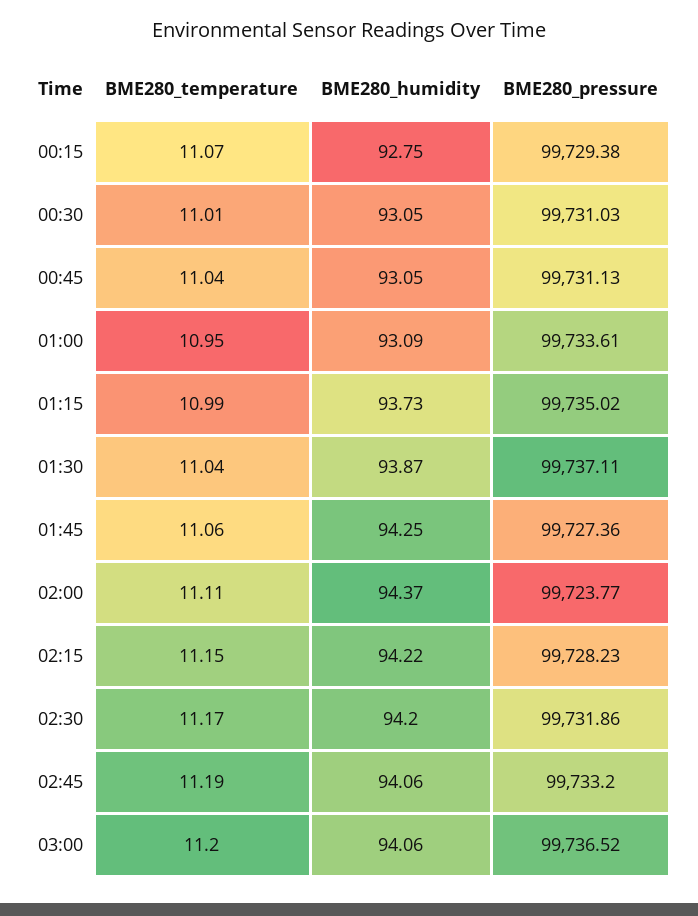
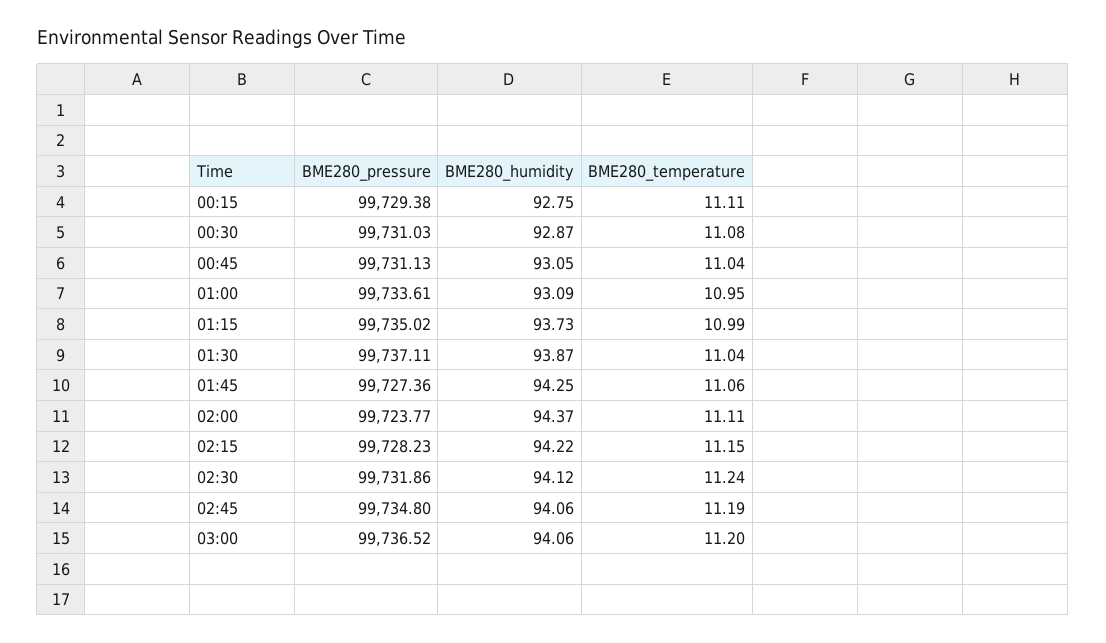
  {
    "BME280_temperature": {
-     "00:15": 11.07,
+     "00:15": 11.11,
-     "00:30": 11.01,
+     "00:30": 11.08,
      "00:45": 11.04,
      "01:00": 10.95,
      "01:15": 10.99,
      "01:30": 11.04,
      "01:45": 11.06,
      "02:00": 11.11,
      "02:15": 11.15,
-     "02:30": 11.17,
+     "02:30": 11.24,
      "02:45": 11.19,
      "03:00": 11.2
    },
    "BME280_humidity": {
      "00:15": 92.75,
-     "00:30": 93.05,
+     "00:30": 92.87,
      "00:45": 93.05,
      "01:00": 93.09,
      "01:15": 93.73,
      "01:30": 93.87,
      "01:45": 94.25,
      "02:00": 94.37,
      "02:15": 94.22,
-     "02:30": 94.2,
+     "02:30": 94.12,
      "02:45": 94.06,
      "03:00": 94.06
    },
    "BME280_pressure": {
      "00:15": 99729.38,
      "00:30": 99731.03,
      "00:45": 99731.13,
      "01:00": 99733.61,
      "01:15": 99735.02,
      "01:30": 99737.11,
      "01:45": 99727.36,
      "02:00": 99723.77,
      "02:15": 99728.23,
      "02:30": 99731.86,
-     "02:45": 99733.2,
+     "02:45": 99734.8,
      "03:00": 99736.52
    }
  }

